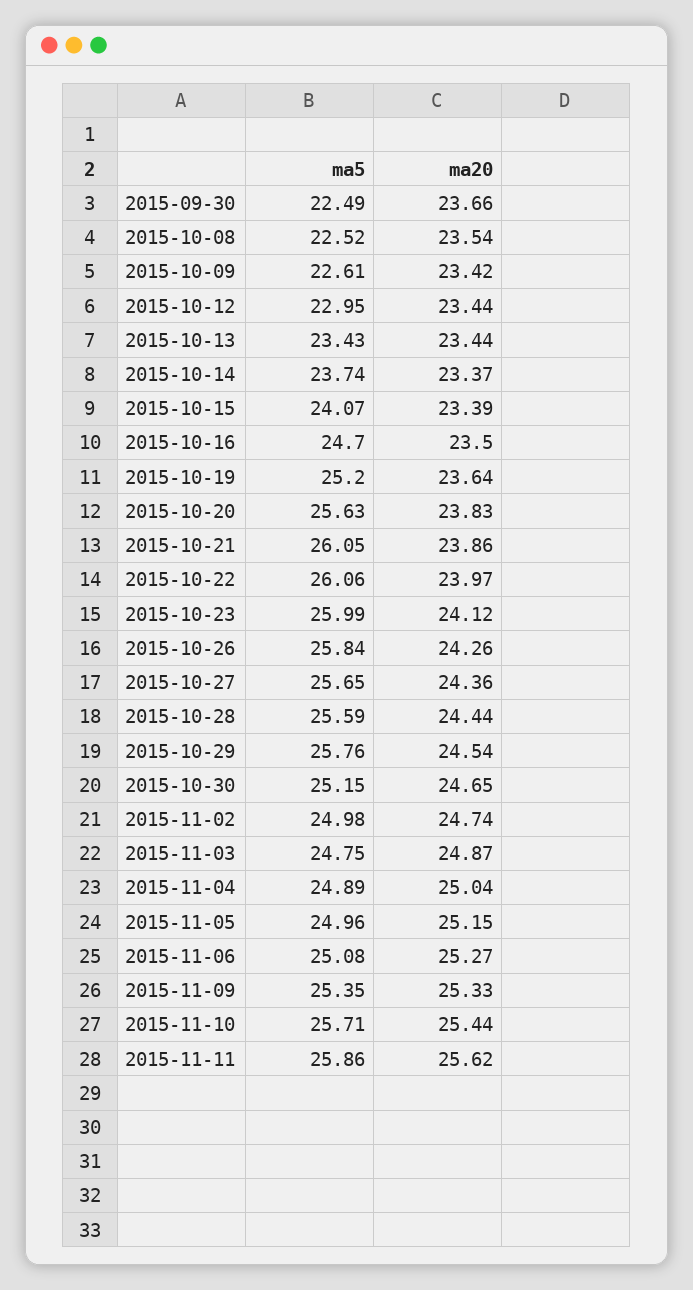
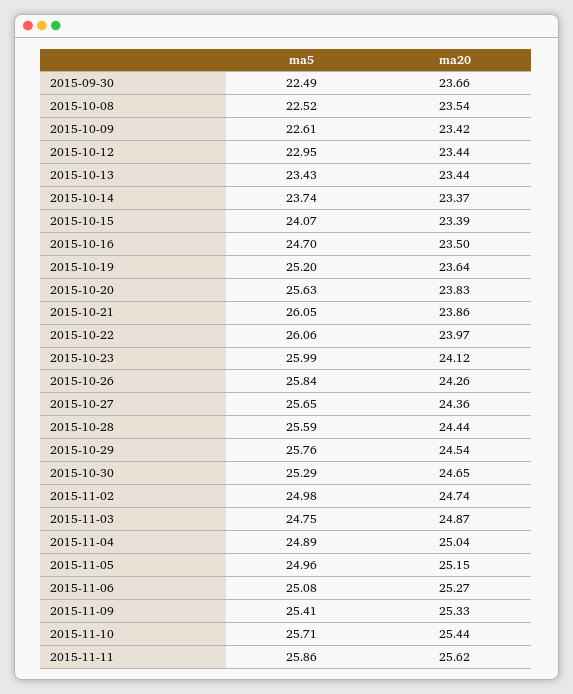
  {
    "ma5": {
      "2015-09-30": 22.49,
      "2015-10-08": 22.52,
      "2015-10-09": 22.61,
      "2015-10-12": 22.95,
      "2015-10-13": 23.43,
      "2015-10-14": 23.74,
      "2015-10-15": 24.07,
      "2015-10-16": 24.7,
      "2015-10-19": 25.2,
      "2015-10-20": 25.63,
      "2015-10-21": 26.05,
      "2015-10-22": 26.06,
      "2015-10-23": 25.99,
      "2015-10-26": 25.84,
      "2015-10-27": 25.65,
      "2015-10-28": 25.59,
      "2015-10-29": 25.76,
-     "2015-10-30": 25.15,
+     "2015-10-30": 25.29,
      "2015-11-02": 24.98,
      "2015-11-03": 24.75,
      "2015-11-04": 24.89,
      "2015-11-05": 24.96,
      "2015-11-06": 25.08,
-     "2015-11-09": 25.35,
+     "2015-11-09": 25.41,
      "2015-11-10": 25.71,
      "2015-11-11": 25.86
    },
    "ma20": {
      "2015-09-30": 23.66,
      "2015-10-08": 23.54,
      "2015-10-09": 23.42,
      "2015-10-12": 23.44,
      "2015-10-13": 23.44,
      "2015-10-14": 23.37,
      "2015-10-15": 23.39,
      "2015-10-16": 23.5,
      "2015-10-19": 23.64,
      "2015-10-20": 23.83,
      "2015-10-21": 23.86,
      "2015-10-22": 23.97,
      "2015-10-23": 24.12,
      "2015-10-26": 24.26,
      "2015-10-27": 24.36,
      "2015-10-28": 24.44,
      "2015-10-29": 24.54,
      "2015-10-30": 24.65,
      "2015-11-02": 24.74,
      "2015-11-03": 24.87,
      "2015-11-04": 25.04,
      "2015-11-05": 25.15,
      "2015-11-06": 25.27,
      "2015-11-09": 25.33,
      "2015-11-10": 25.44,
      "2015-11-11": 25.62
    }
  }

